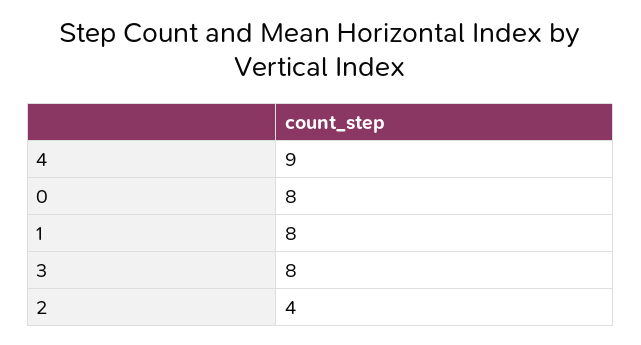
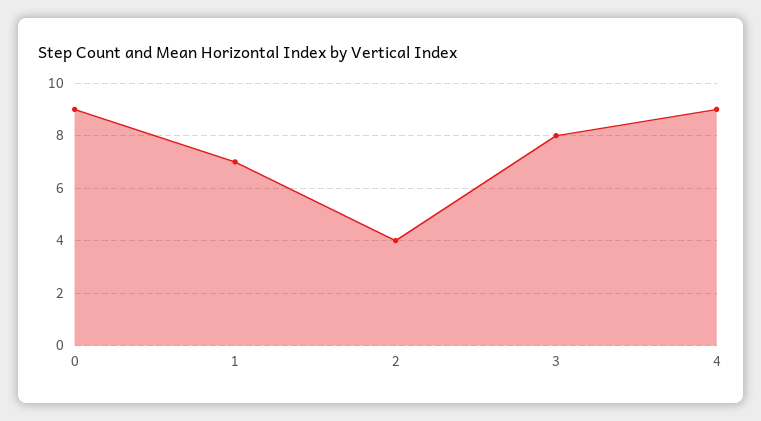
  {
    "4": 9,
-   "0": 8,
+   "0": 9,
-   "1": 8,
+   "1": 7,
    "3": 8,
    "2": 4
  }

